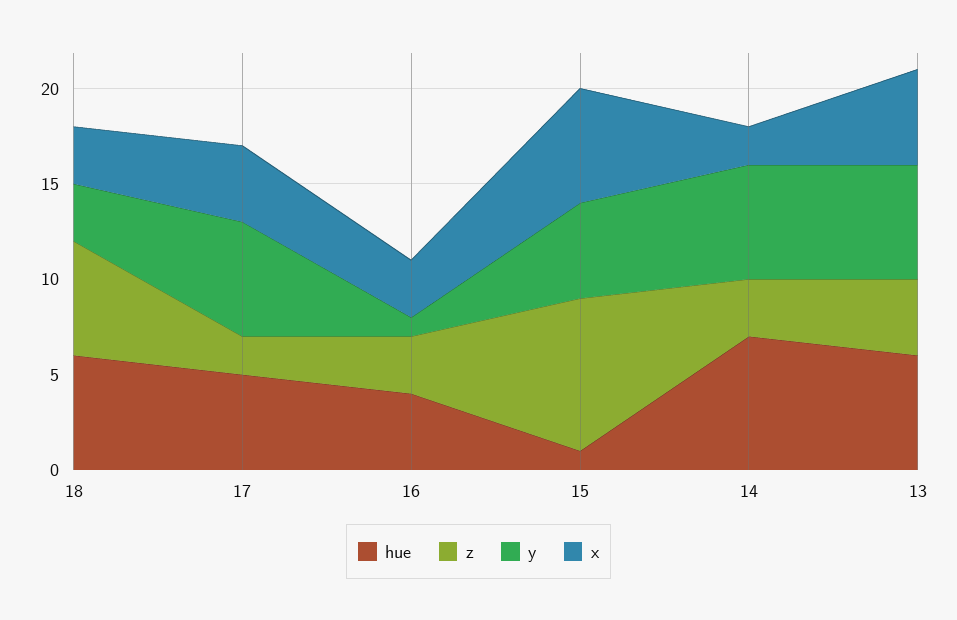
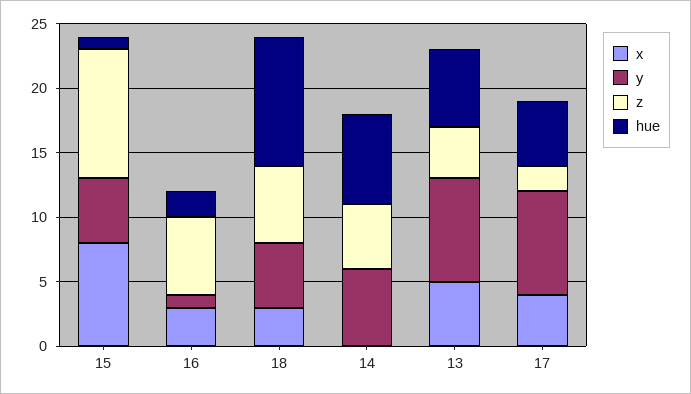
  {
    "hue": {
-     "18": 6,
+     "18": 10,
      "17": 5,
-     "16": 4,
+     "16": 2,
      "15": 1,
      "14": 7,
      "13": 6
    },
    "z": {
      "18": 6,
      "17": 2,
-     "16": 3,
+     "16": 6,
-     "15": 8,
+     "15": 10,
-     "14": 3,
+     "14": 5,
      "13": 4
    },
    "y": {
-     "18": 3,
+     "18": 5,
-     "17": 6,
+     "17": 8,
      "16": 1,
      "15": 5,
      "14": 6,
-     "13": 6
+     "13": 8
    },
    "x": {
      "18": 3,
      "17": 4,
      "16": 3,
-     "15": 6,
+     "15": 8,
-     "14": 2,
+     "14": 0,
      "13": 5
    }
  }

